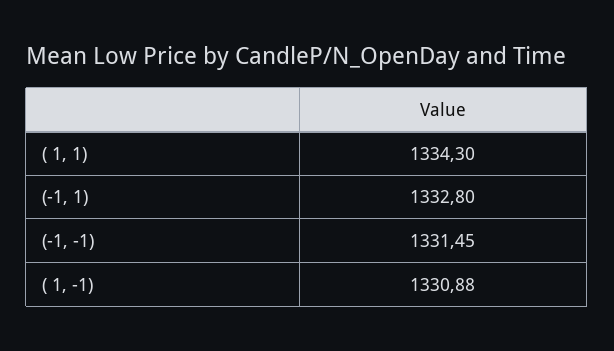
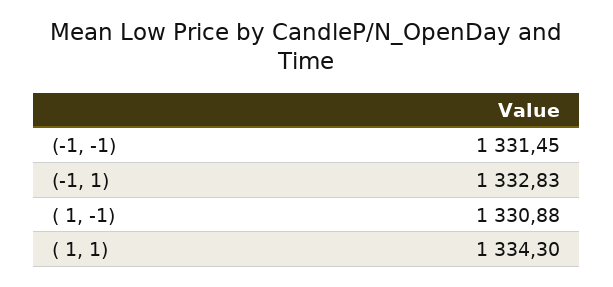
  {
    "( 1, 1)": 1334.3,
-   "(-1, 1)": 1332.8,
+   "(-1, 1)": 1332.83,
    "(-1, -1)": 1331.45,
    "( 1, -1)": 1330.88
  }

